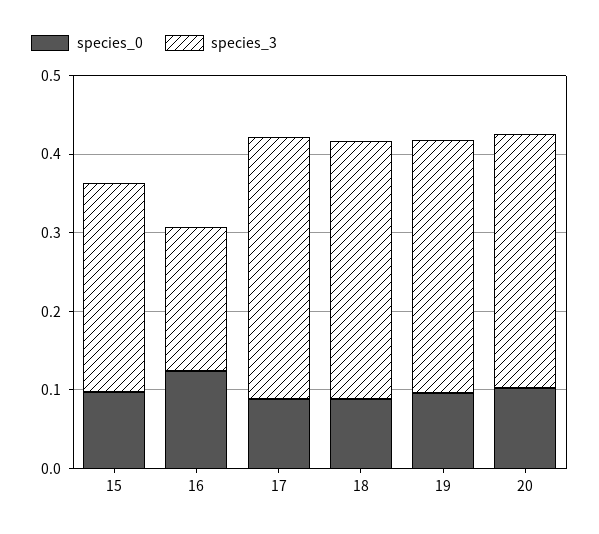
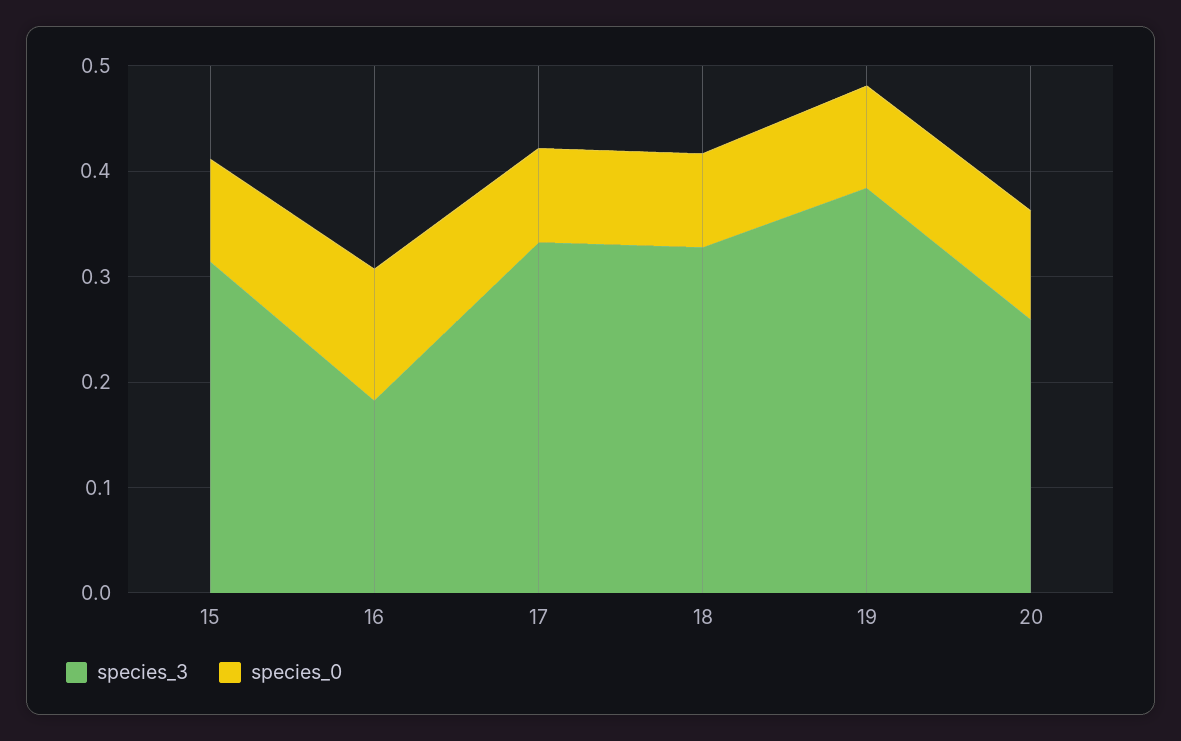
  {
    "species_0": {
      "15": 0.1,
      "16": 0.12,
      "17": 0.08,
      "18": 0.08,
      "19": 0.1,
      "20": 0.1
    },
    "species_3": {
-     "15": 0.26,
+     "15": 0.32,
      "16": 0.18,
      "17": 0.34,
      "18": 0.32,
-     "19": 0.32,
+     "19": 0.38,
-     "20": 0.32
+     "20": 0.26
    }
  }

